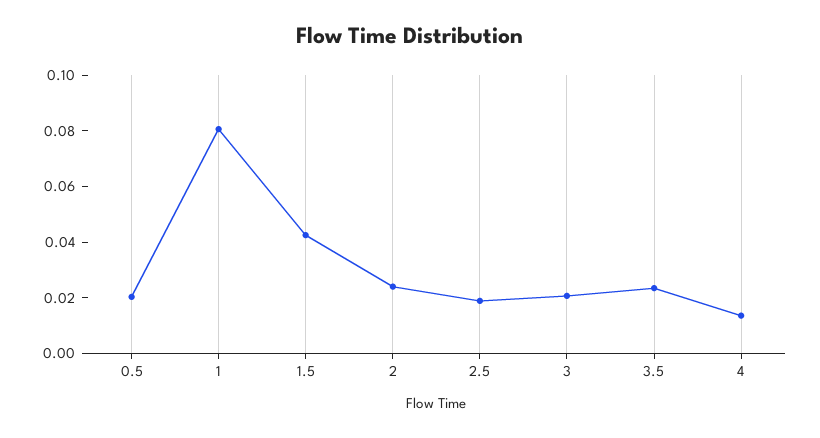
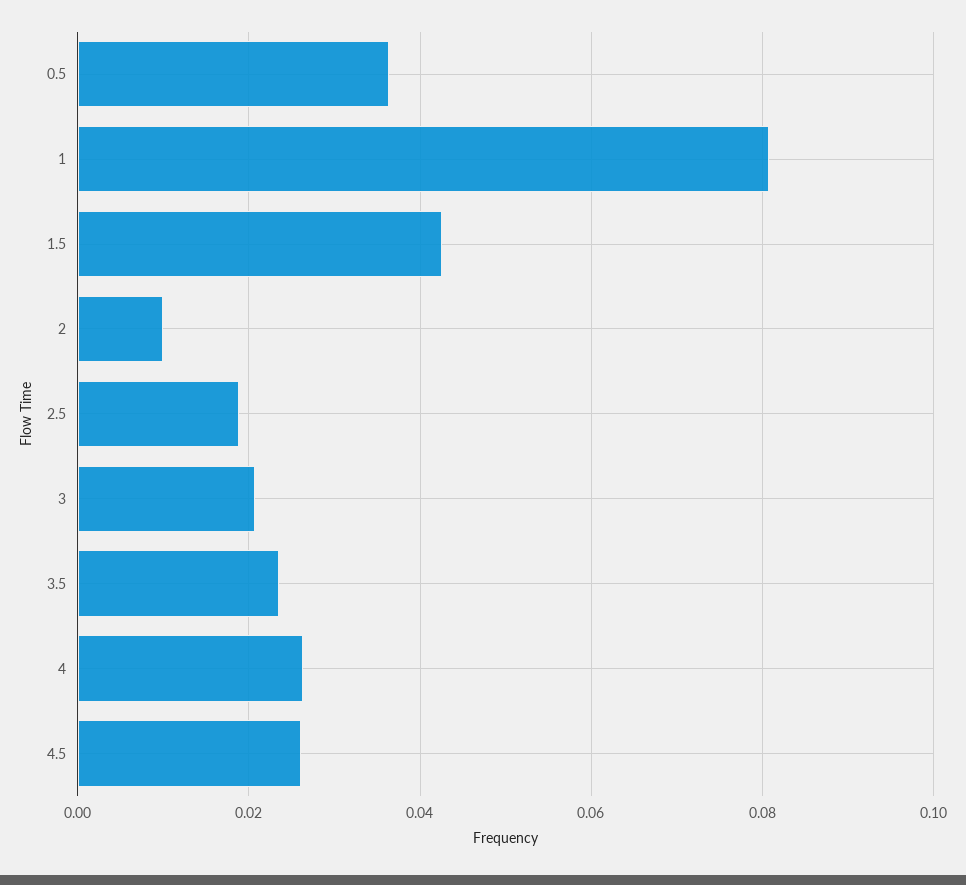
  {
-   "0.5": 0.02,
+   "0.5": 0.036,
    "1": 0.08,
    "1.5": 0.042,
-   "2": 0.025,
+   "2": 0.01,
    "2.5": 0.018,
    "3": 0.02,
    "3.5": 0.024,
-   "4": 0.015
+   "4": 0.026,
+   "4.5": 0.026
  }

